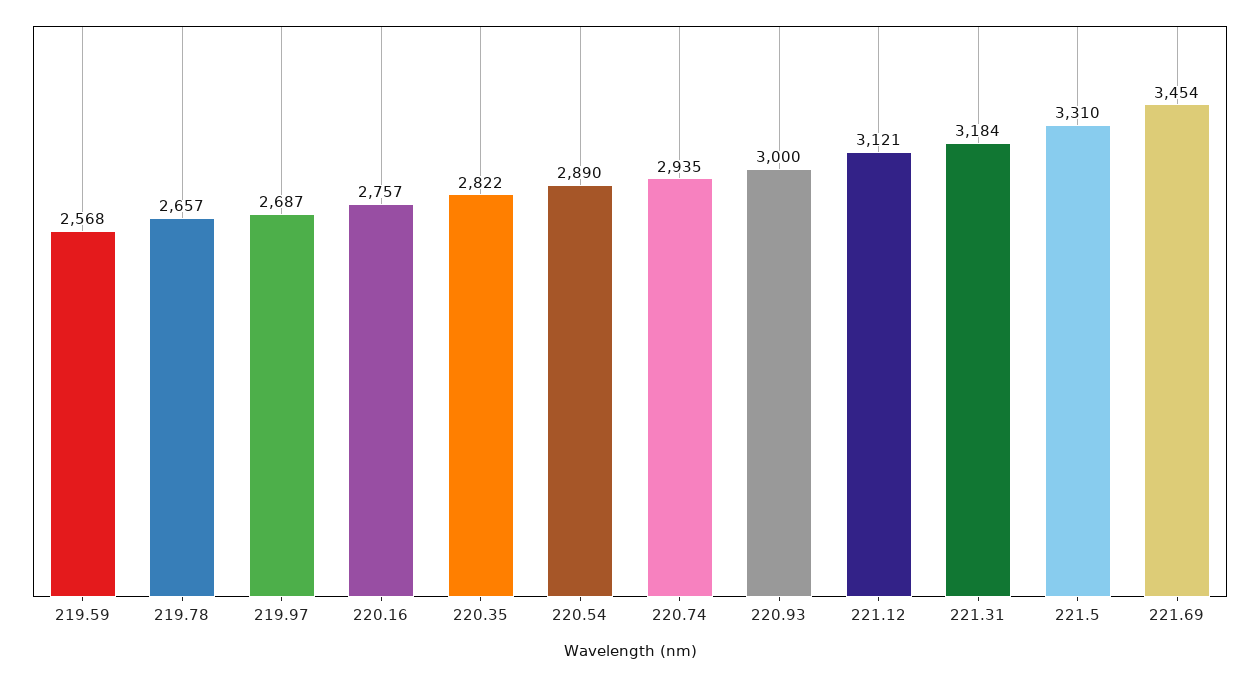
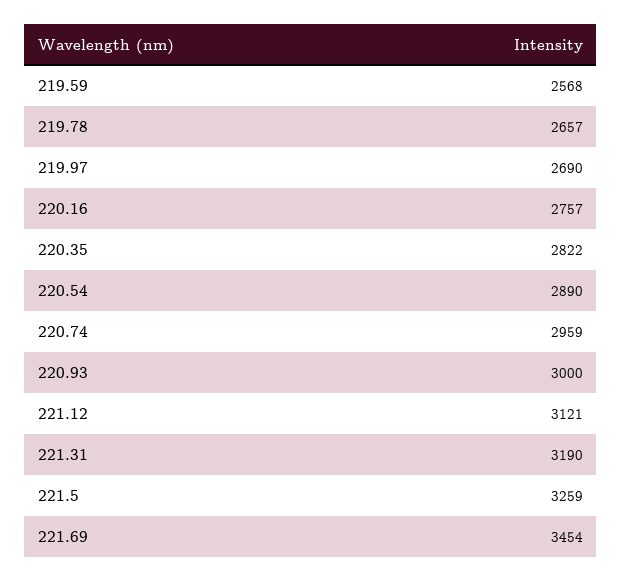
  {
    "219.59": 2568,
    "219.78": 2657,
-   "219.97": 2687,
+   "219.97": 2690,
    "220.16": 2757,
    "220.35": 2822,
    "220.54": 2890,
-   "220.74": 2935,
+   "220.74": 2959,
    "220.93": 3000,
    "221.12": 3121,
-   "221.31": 3184,
+   "221.31": 3190,
-   "221.5": 3310,
+   "221.5": 3259,
    "221.69": 3454
  }

